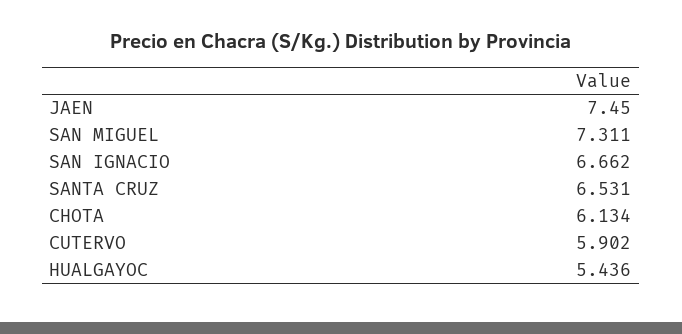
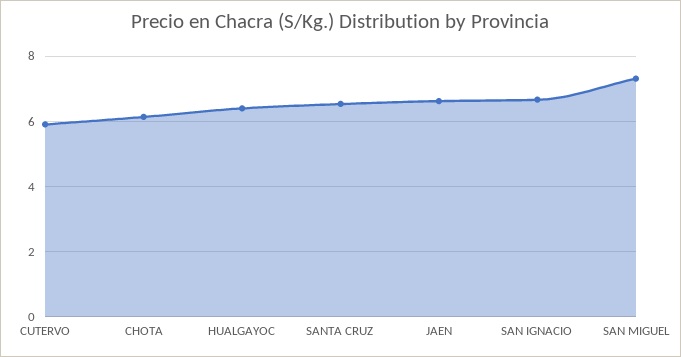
  {
-   "JAEN": 7.45,
+   "JAEN": 6.6,
    "SAN MIGUEL": 7.311,
    "SAN IGNACIO": 6.662,
    "SANTA CRUZ": 6.531,
    "CHOTA": 6.134,
    "CUTERVO": 5.902,
-   "HUALGAYOC": 5.436
+   "HUALGAYOC": 6.4
  }

